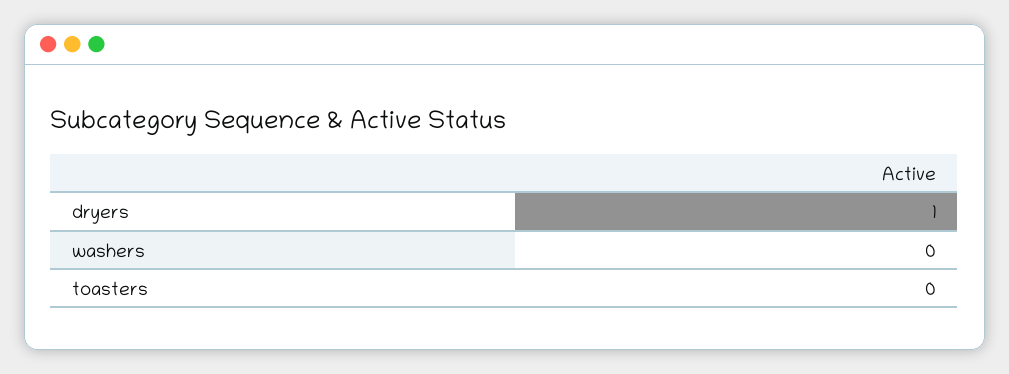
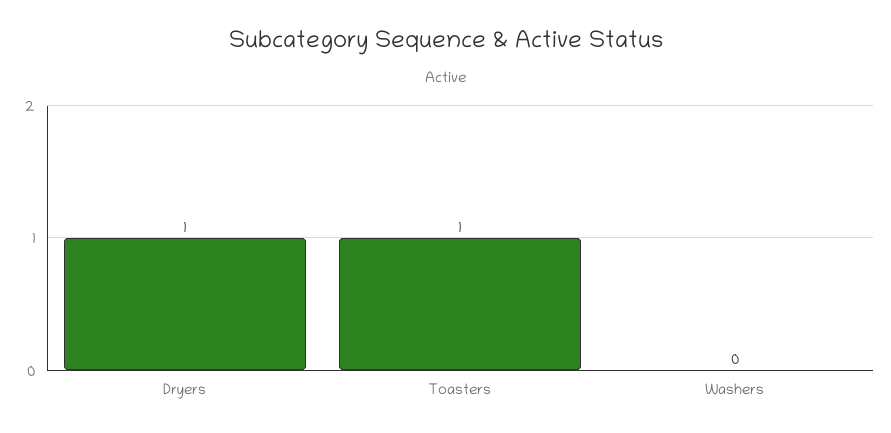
  {
    "dryers": 1,
    "washers": 0,
-   "toasters": 0
+   "toasters": 1
  }

